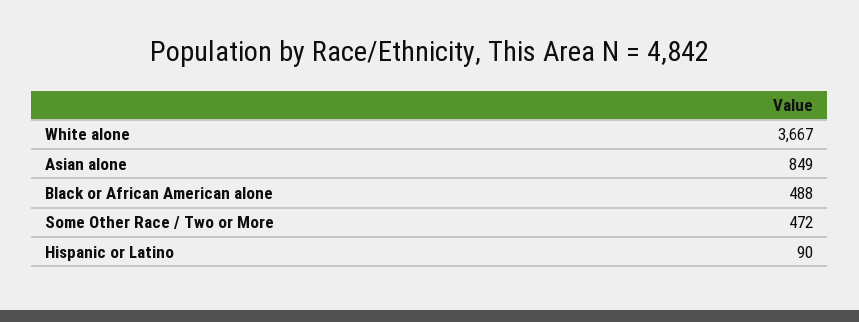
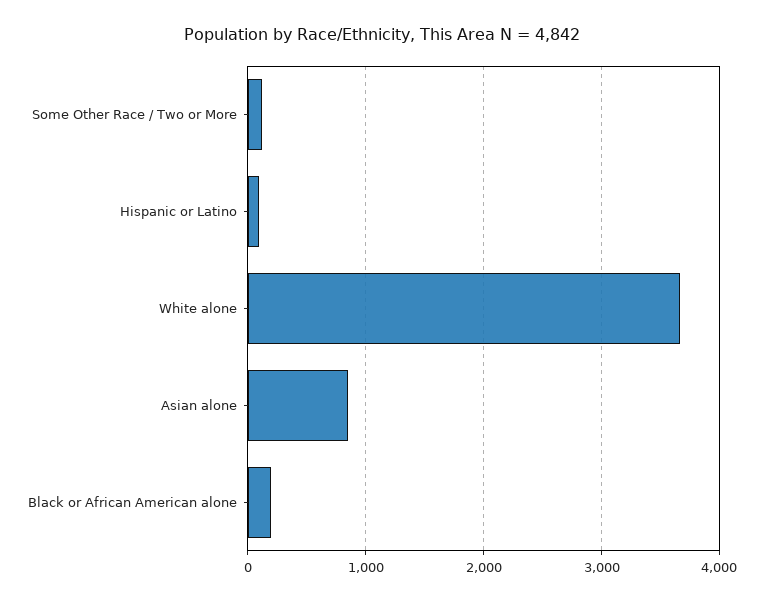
  {
    "White alone": 3667,
    "Asian alone": 849,
-   "Black or African American alone": 488,
+   "Black or African American alone": 200,
-   "Some Other Race / Two or More": 472,
+   "Some Other Race / Two or More": 100,
    "Hispanic or Latino": 90
  }

